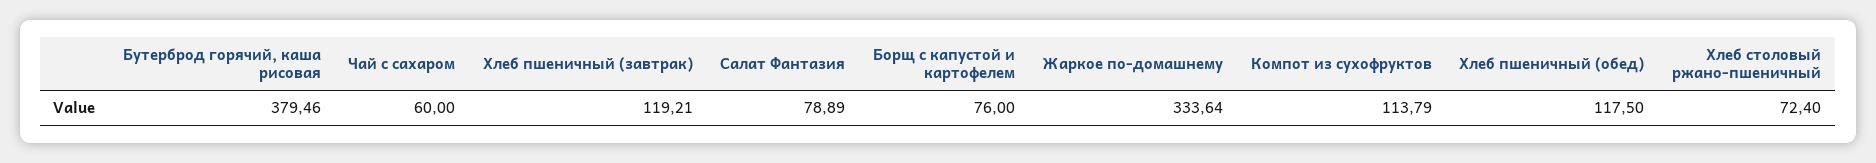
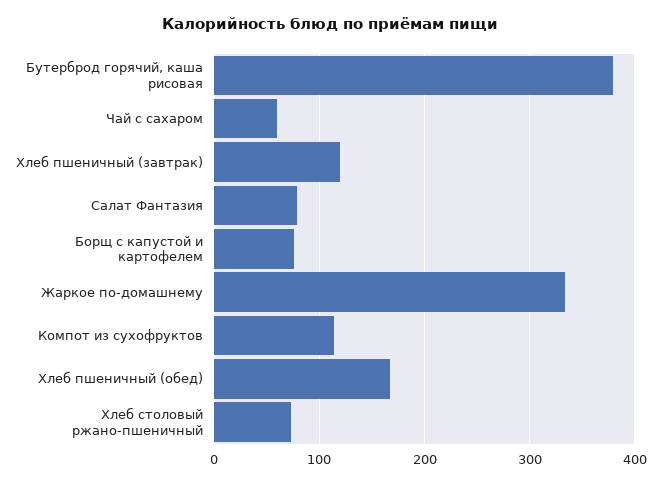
  {
    "Бутерброд горячий, каша рисовая": 379.46,
    "Чай с сахаром": 60,
    "Хлеб пшеничный (завтрак)": 119.21,
    "Салат Фантазия": 78.89,
    "Борщ с капустой и картофелем": 76,
    "Жаркое по-домашнему": 333.64,
    "Компот из сухофруктов": 113.79,
-   "Хлеб пшеничный (обед)": 117.5,
+   "Хлеб пшеничный (обед)": 170,
    "Хлеб столовый ржано-пшеничный": 72.4
  }

